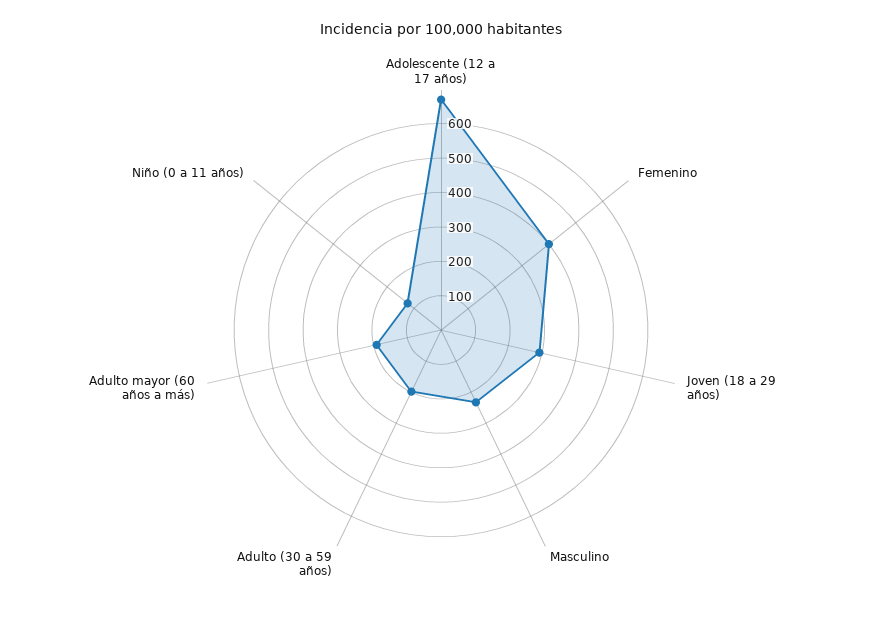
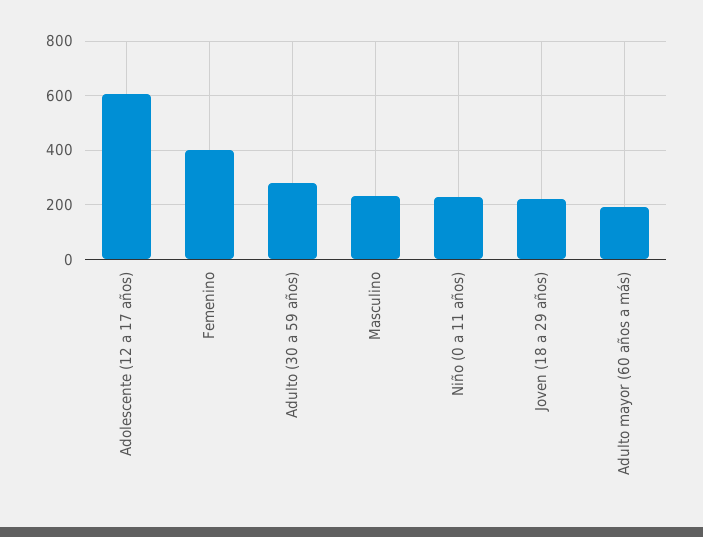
  {
-   "Adolescente (12 a 17 años)": 675,
+   "Adolescente (12 a 17 años)": 600,
    "Femenino": 400,
-   "Joven (18 a 29 años)": 300,
+   "Joven (18 a 29 años)": 225,
    "Masculino": 225,
-   "Adulto (30 a 59 años)": 200,
+   "Adulto (30 a 59 años)": 275,
    "Adulto mayor (60 años a más)": 200,
-   "Niño (0 a 11 años)": 125
+   "Niño (0 a 11 años)": 225
  }

